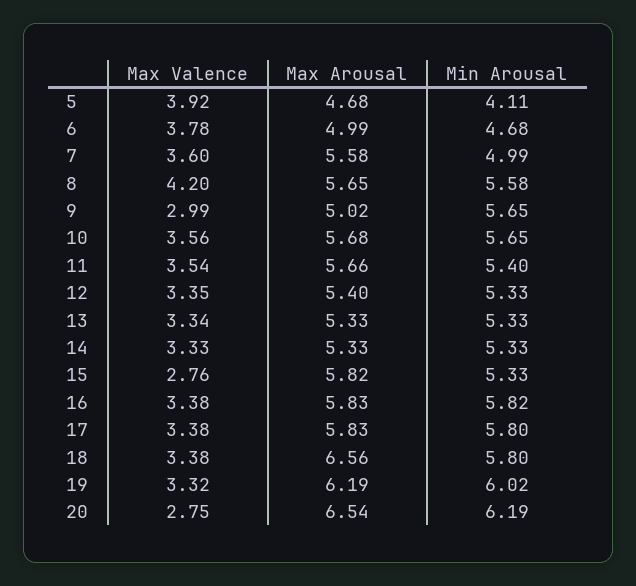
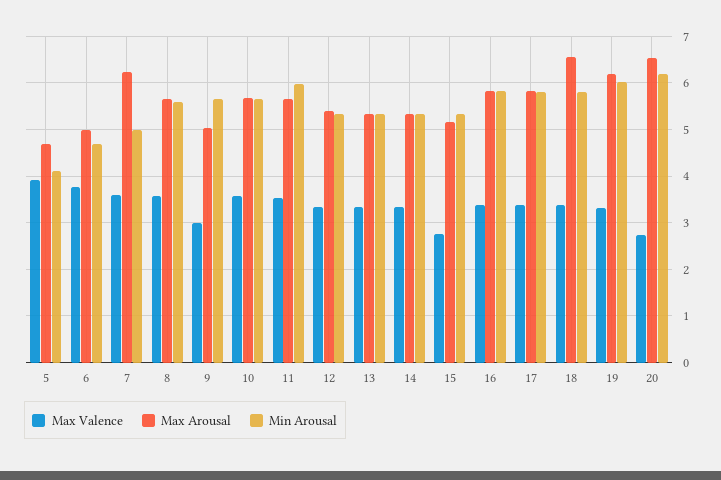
  {
    "Max Valence": {
      "5": 3.92,
      "6": 3.78,
      "7": 3.6,
-     "8": 4.2,
+     "8": 3.6,
      "9": 2.99,
      "10": 3.56,
      "11": 3.54,
      "12": 3.35,
      "13": 3.34,
      "14": 3.33,
      "15": 2.76,
      "16": 3.38,
      "17": 3.38,
      "18": 3.38,
      "19": 3.32,
      "20": 2.75
    },
    "Max Arousal": {
      "5": 4.68,
      "6": 4.99,
-     "7": 5.58,
+     "7": 6.2,
      "8": 5.65,
      "9": 5.02,
      "10": 5.68,
      "11": 5.66,
      "12": 5.4,
      "13": 5.33,
      "14": 5.33,
-     "15": 5.82,
+     "15": 5.2,
      "16": 5.83,
      "17": 5.83,
      "18": 6.56,
      "19": 6.19,
      "20": 6.54
    },
    "Min Arousal": {
      "5": 4.11,
      "6": 4.68,
      "7": 4.99,
      "8": 5.58,
      "9": 5.65,
      "10": 5.65,
-     "11": 5.4,
+     "11": 6,
      "12": 5.33,
      "13": 5.33,
      "14": 5.33,
      "15": 5.33,
      "16": 5.82,
      "17": 5.8,
      "18": 5.8,
      "19": 6.02,
      "20": 6.19
    }
  }

